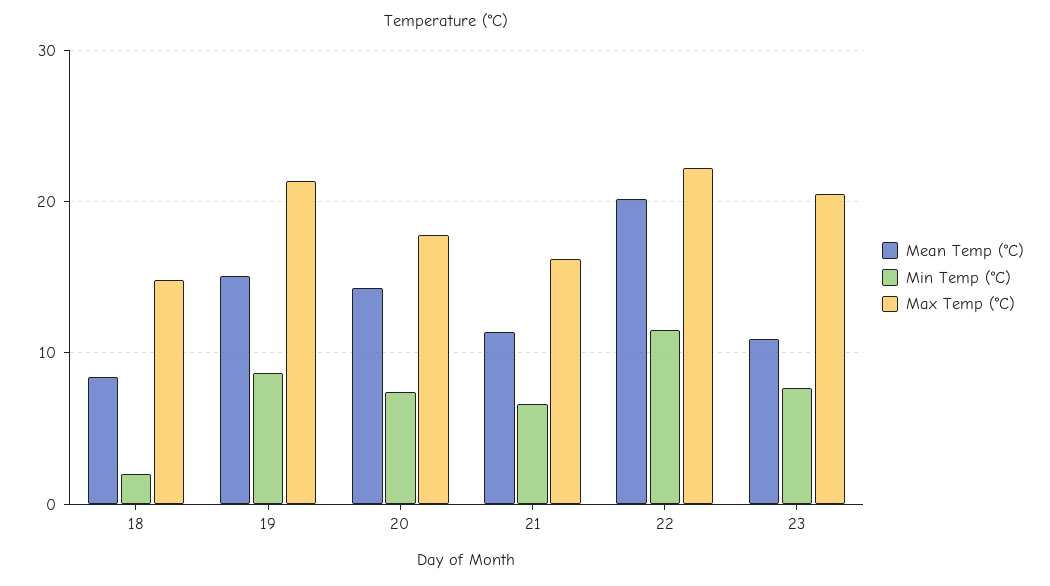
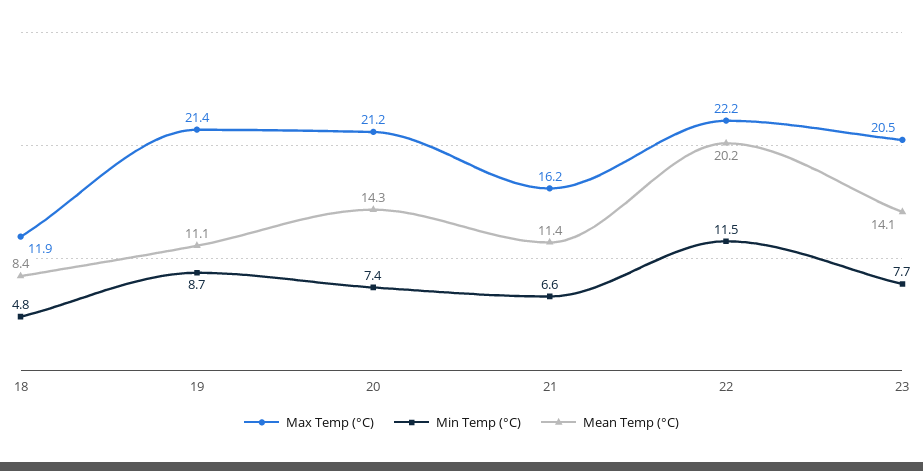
  {
    "Mean Temp (°C)": {
      "18": 8.4,
-     "19": 15,
+     "19": 11.1,
      "20": 14.3,
      "21": 11.4,
      "22": 20.2,
-     "23": 11
+     "23": 14.1
    },
    "Min Temp (°C)": {
-     "18": 2,
+     "18": 4.8,
      "19": 8.7,
      "20": 7.4,
      "21": 6.6,
      "22": 11.5,
      "23": 7.7
    },
    "Max Temp (°C)": {
-     "18": 15,
+     "18": 11.9,
      "19": 21.4,
-     "20": 18,
+     "20": 21.2,
      "21": 16.2,
      "22": 22.2,
      "23": 20.5
    }
  }

